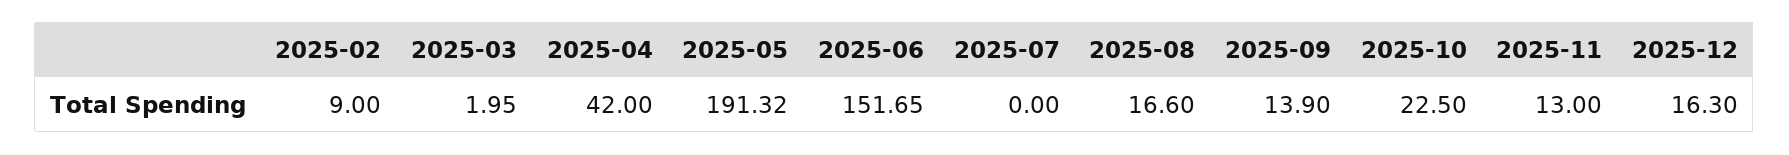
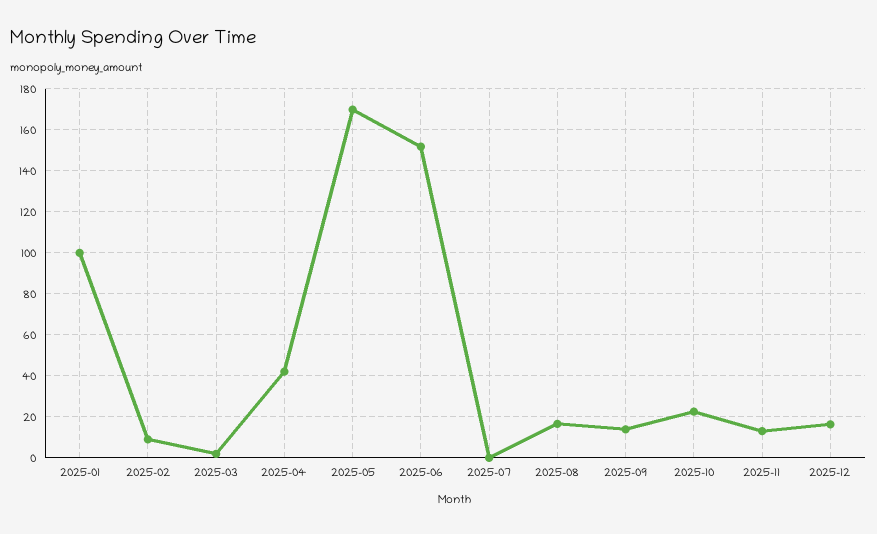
  {
    "2025-02": 9,
    "2025-03": 1.95,
    "2025-04": 42,
-   "2025-05": 191.32,
+   "2025-05": 170,
    "2025-06": 151.65,
    "2025-07": 0,
    "2025-08": 16.6,
    "2025-09": 13.9,
    "2025-10": 22.5,
    "2025-11": 13,
-   "2025-12": 16.3
+   "2025-12": 16.3,
+   "2025-01": 100
  }

